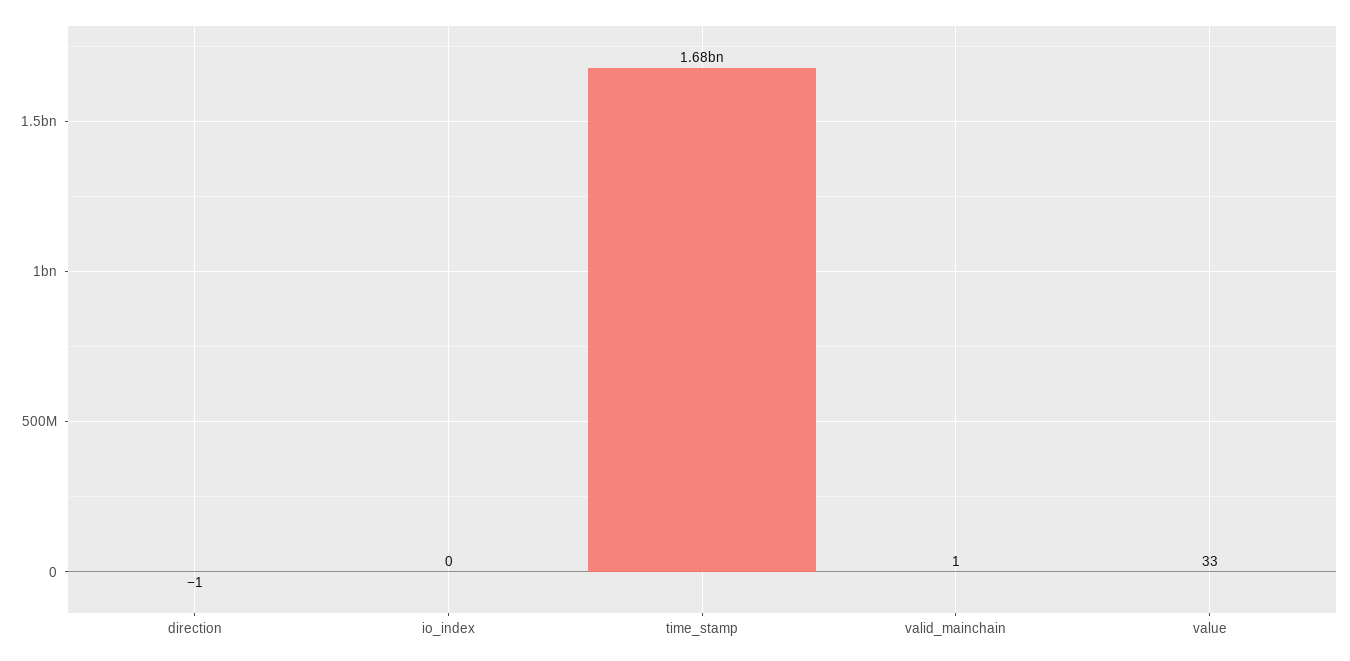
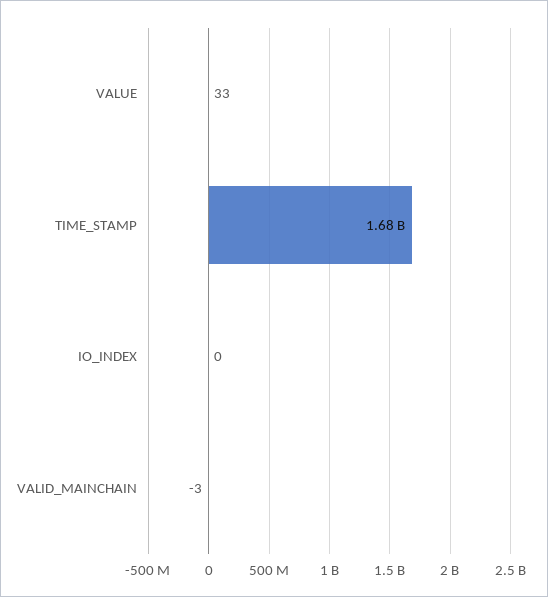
  {
-   "direction": -1,
    "io_index": 0,
    "time_stamp": 1680000000,
-   "valid_mainchain": 1,
+   "valid_mainchain": -3,
    "value": 33
  }

